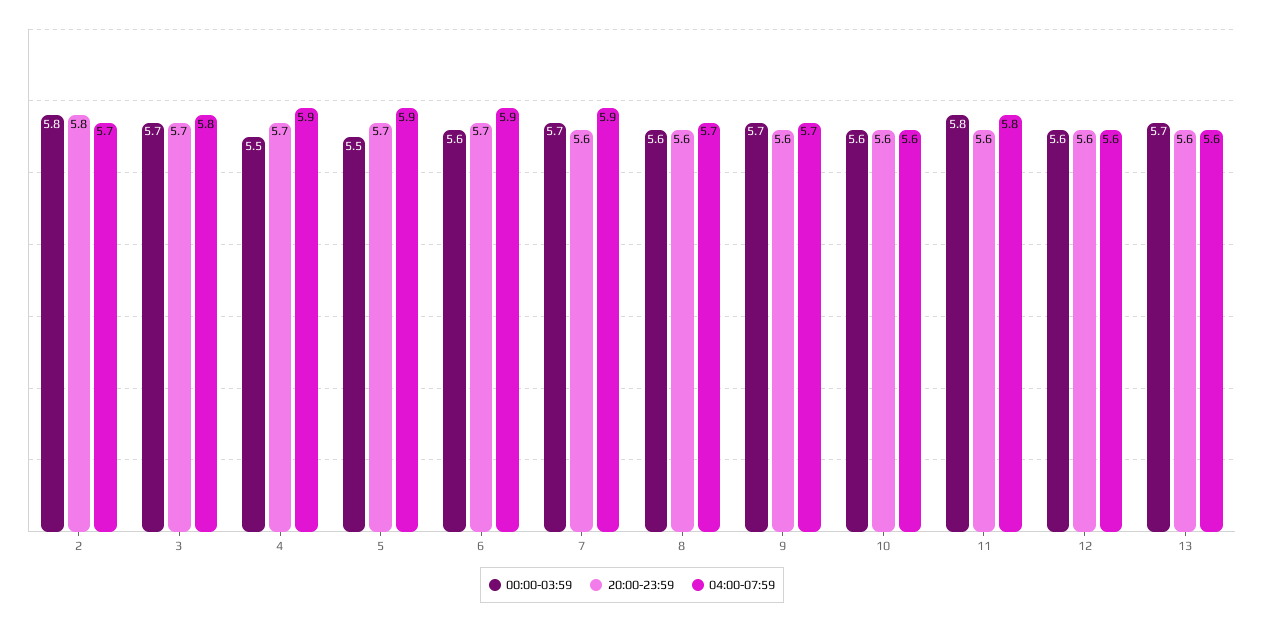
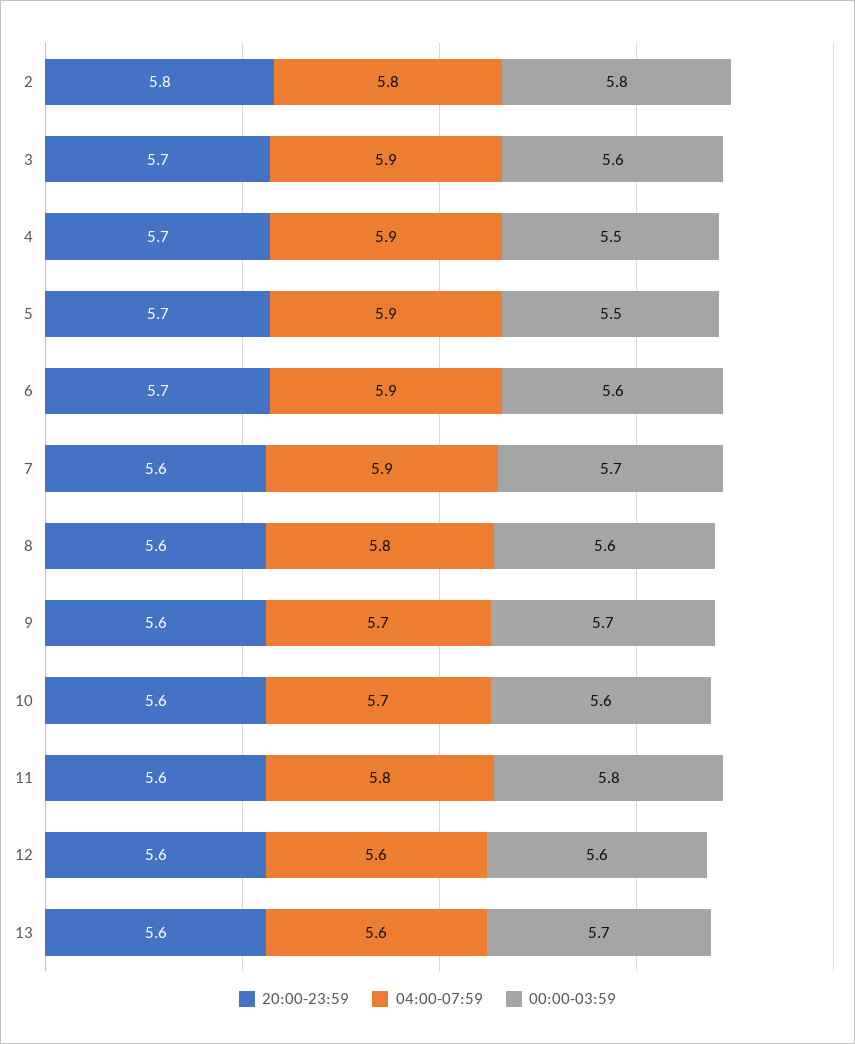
  {
    "00:00-03:59": {
      "2": 5.8,
-     "3": 5.7,
+     "3": 5.6,
      "4": 5.5,
      "5": 5.5,
      "6": 5.6,
      "7": 5.7,
      "8": 5.6,
      "9": 5.7,
      "10": 5.6,
      "11": 5.8,
      "12": 5.6,
      "13": 5.7
    },
    "20:00-23:59": {
      "2": 5.8,
      "3": 5.7,
      "4": 5.7,
      "5": 5.7,
      "6": 5.7,
      "7": 5.6,
      "8": 5.6,
      "9": 5.6,
      "10": 5.6,
      "11": 5.6,
      "12": 5.6,
      "13": 5.6
    },
    "04:00-07:59": {
-     "2": 5.7,
+     "2": 5.8,
-     "3": 5.8,
+     "3": 5.9,
      "4": 5.9,
      "5": 5.9,
      "6": 5.9,
      "7": 5.9,
-     "8": 5.7,
+     "8": 5.8,
      "9": 5.7,
-     "10": 5.6,
+     "10": 5.7,
      "11": 5.8,
      "12": 5.6,
      "13": 5.6
    }
  }

